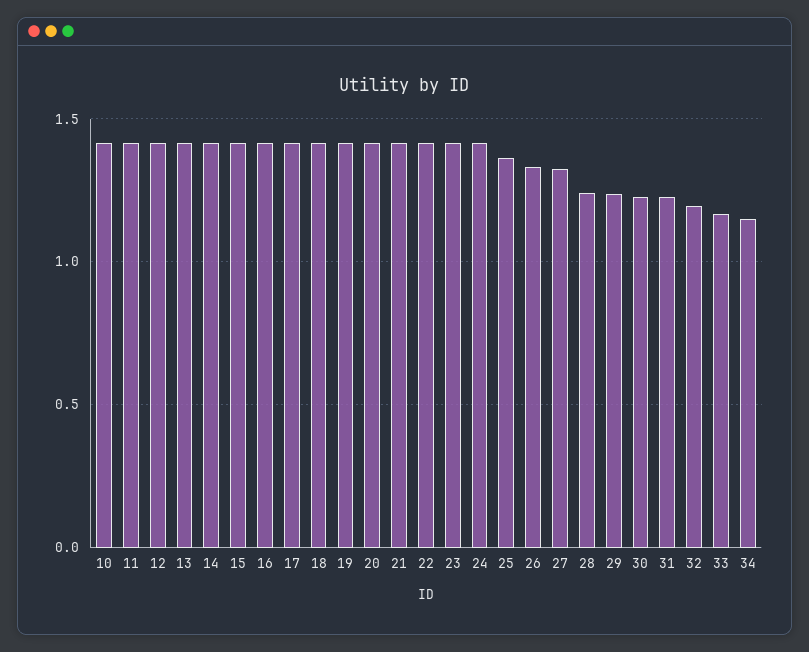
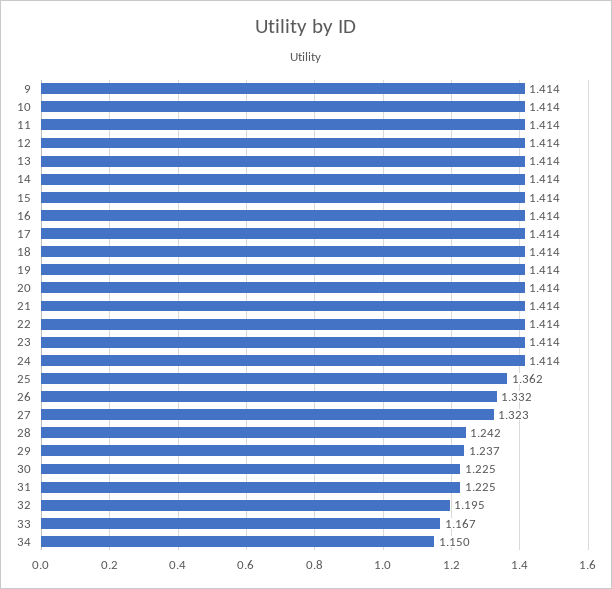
  {
    "10": 1.414,
    "11": 1.414,
    "12": 1.414,
    "13": 1.414,
    "14": 1.414,
    "15": 1.414,
    "16": 1.414,
    "17": 1.414,
    "18": 1.414,
    "19": 1.414,
    "20": 1.414,
    "21": 1.414,
    "22": 1.414,
    "23": 1.414,
    "24": 1.414,
    "25": 1.362,
    "26": 1.332,
    "27": 1.323,
    "28": 1.242,
    "29": 1.237,
    "30": 1.225,
    "31": 1.225,
    "32": 1.195,
    "33": 1.167,
-   "34": 1.15
+   "34": 1.15,
+   "9": 1.414
  }

